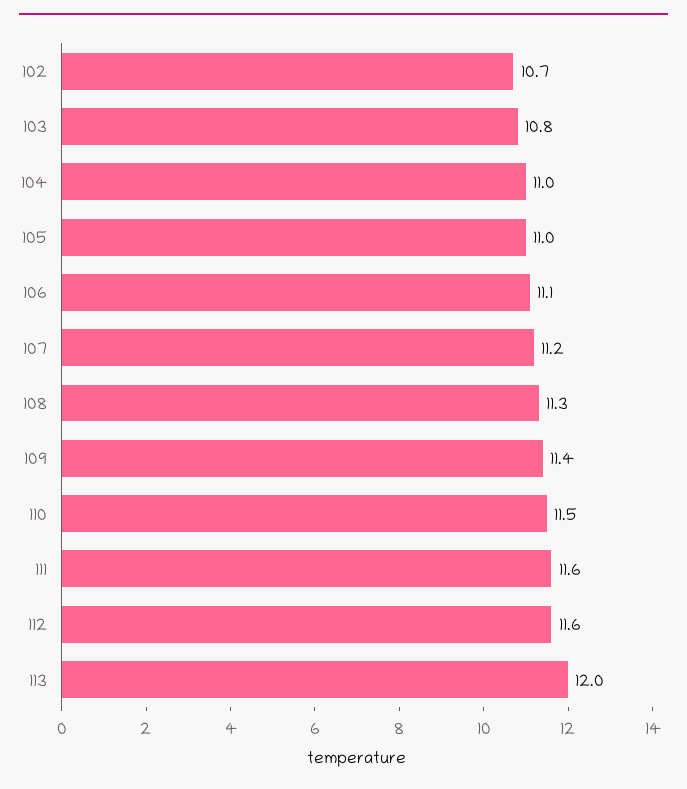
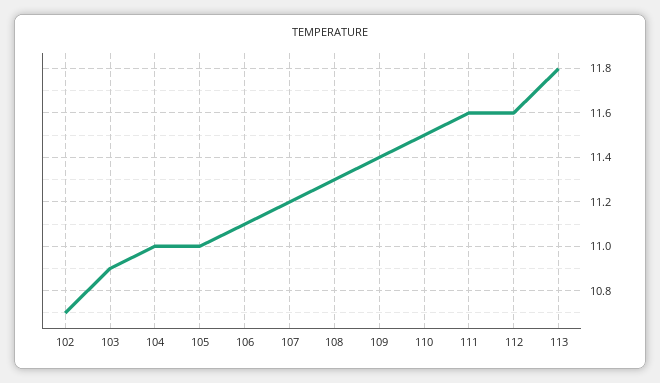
  {
    "102": 10.7,
-   "103": 10.8,
+   "103": 10.9,
    "104": 11,
    "105": 11,
    "106": 11.1,
    "107": 11.2,
    "108": 11.3,
    "109": 11.4,
    "110": 11.5,
    "111": 11.6,
    "112": 11.6,
-   "113": 12
+   "113": 11.8
  }

